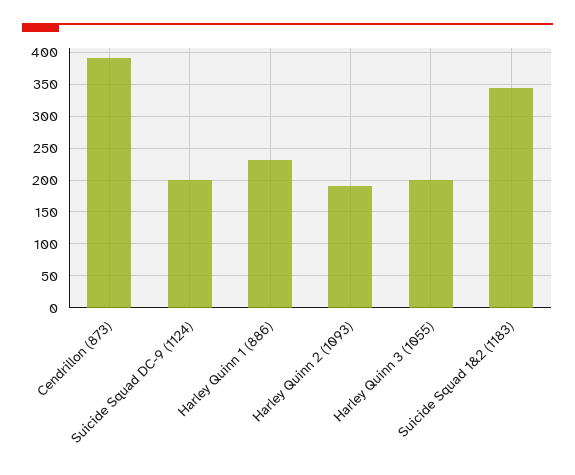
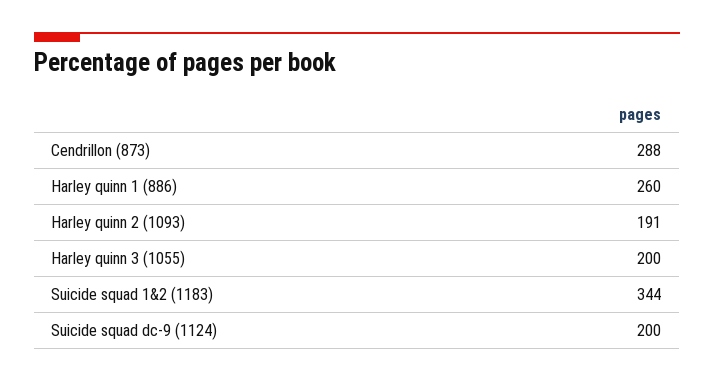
  {
-   "Cendrillon (873)": 390,
+   "Cendrillon (873)": 288,
    "Suicide Squad DC-9 (1124)": 200,
-   "Harley Quinn 1 (886)": 230,
+   "Harley Quinn 1 (886)": 260,
    "Harley Quinn 2 (1093)": 191,
    "Harley Quinn 3 (1055)": 200,
    "Suicide Squad 1&2 (1183)": 344
  }

